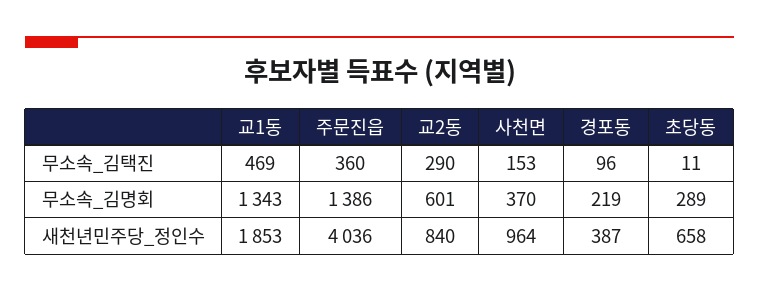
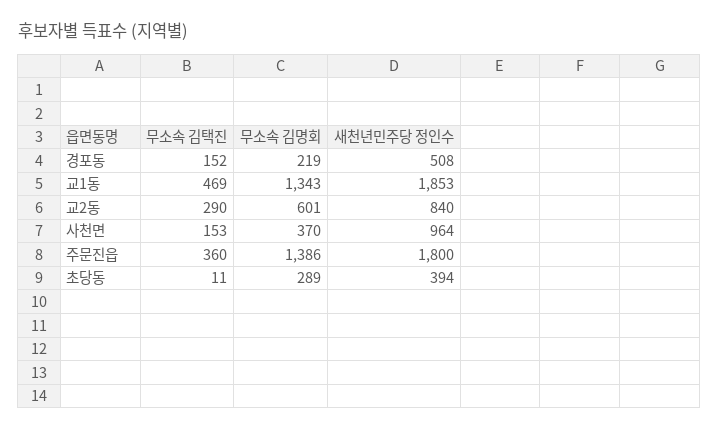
  {
    "교1동": {
      "무소속_김택진": 469,
      "무소속_김명회": 1343,
      "새천년민주당_정인수": 1853
    },
    "주문진읍": {
      "무소속_김택진": 360,
      "무소속_김명회": 1386,
-     "새천년민주당_정인수": 4036
+     "새천년민주당_정인수": 1800
    },
    "교2동": {
      "무소속_김택진": 290,
      "무소속_김명회": 601,
      "새천년민주당_정인수": 840
    },
    "사천면": {
      "무소속_김택진": 153,
      "무소속_김명회": 370,
      "새천년민주당_정인수": 964
    },
    "경포동": {
-     "무소속_김택진": 96,
+     "무소속_김택진": 152,
      "무소속_김명회": 219,
-     "새천년민주당_정인수": 387
+     "새천년민주당_정인수": 508
    },
    "초당동": {
      "무소속_김택진": 11,
      "무소속_김명회": 289,
-     "새천년민주당_정인수": 658
+     "새천년민주당_정인수": 394
    }
  }

